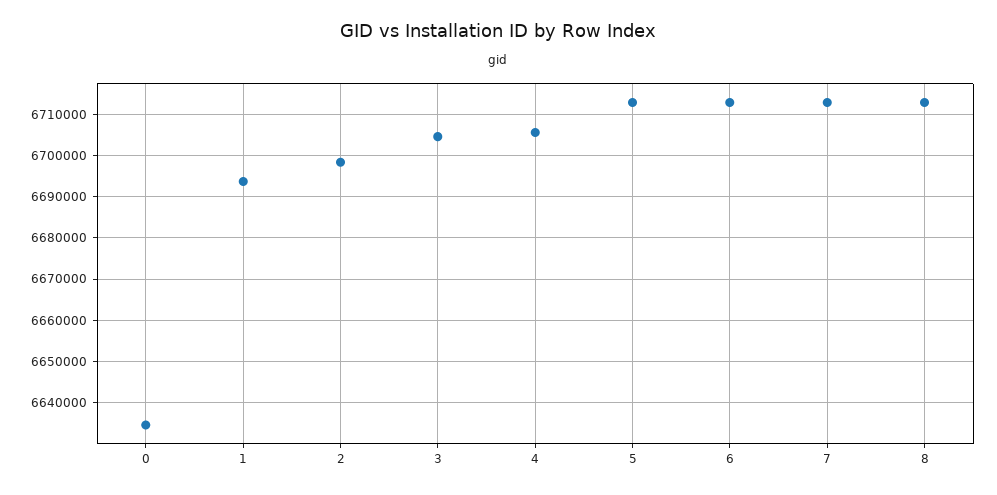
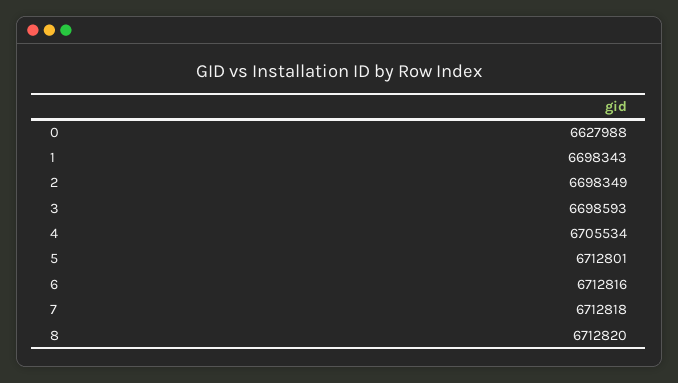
  {
-   "0": 6634000,
+   "0": 6627988,
-   "1": 6694000,
+   "1": 6698343,
    "2": 6698349,
-   "3": 6704000,
+   "3": 6698593,
    "4": 6705534,
    "5": 6712801,
    "6": 6712816,
    "7": 6712818,
    "8": 6712820
  }

